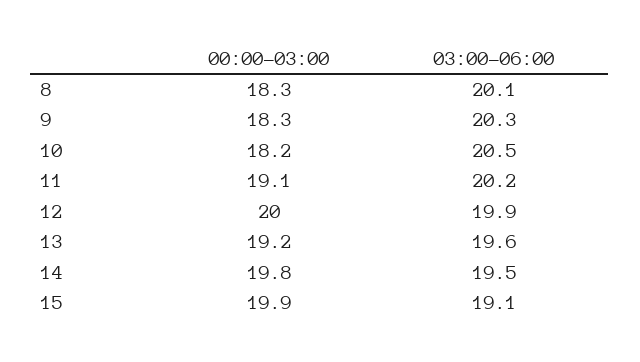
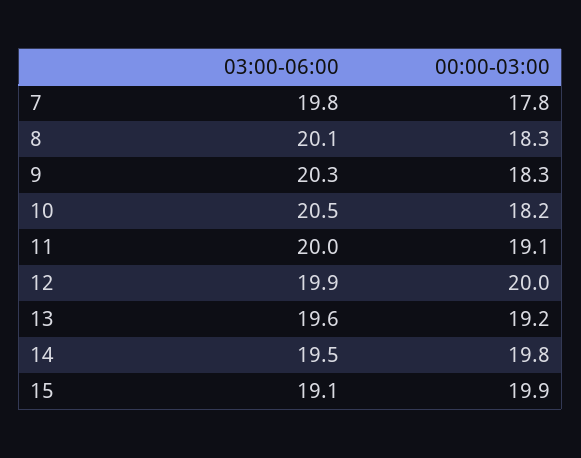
  {
    "00:00-03:00": {
      "8": 18.3,
      "9": 18.3,
      "10": 18.2,
      "11": 19.1,
      "12": 20,
      "13": 19.2,
      "14": 19.8,
-     "15": 19.9
+     "15": 19.9,
+     "7": 17.8
    },
    "03:00-06:00": {
      "8": 20.1,
      "9": 20.3,
      "10": 20.5,
-     "11": 20.2,
+     "11": 20,
      "12": 19.9,
      "13": 19.6,
      "14": 19.5,
-     "15": 19.1
+     "15": 19.1,
+     "7": 19.8
    }
  }

